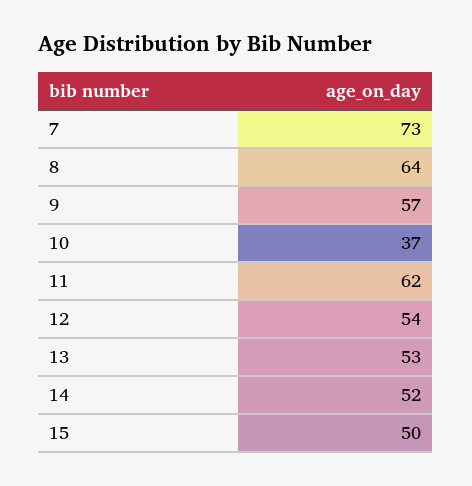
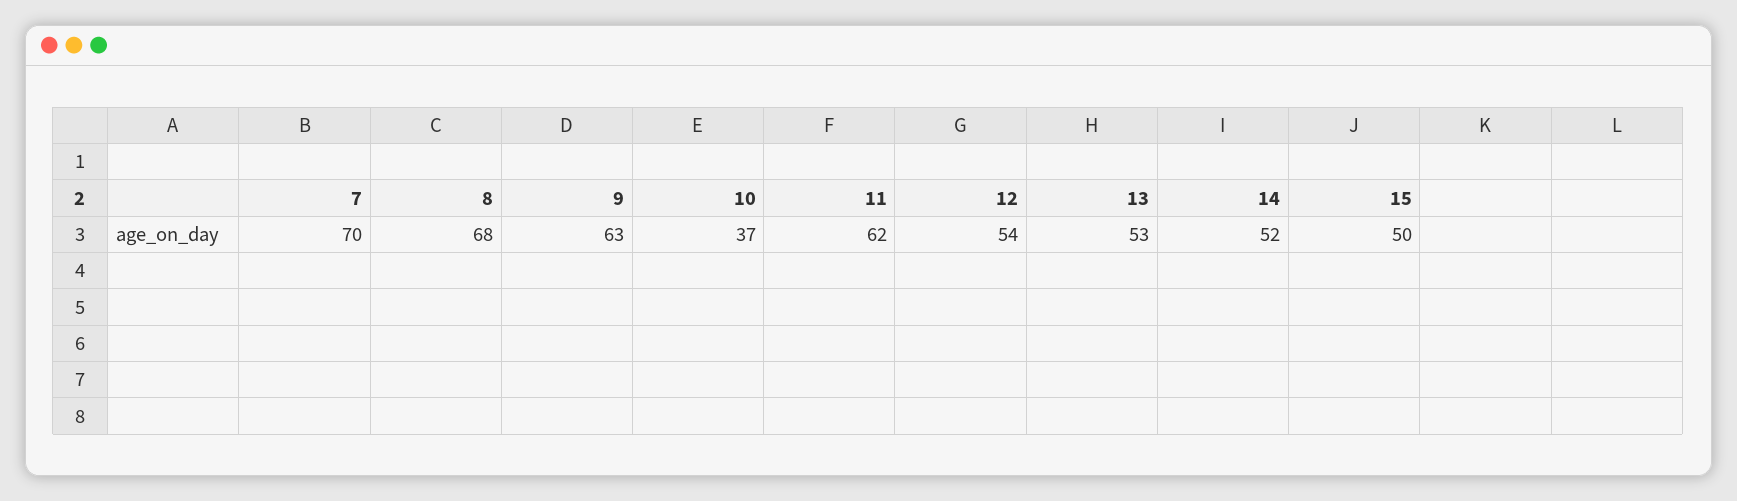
  {
-   "7": 73,
+   "7": 70,
-   "8": 64,
+   "8": 68,
-   "9": 57,
+   "9": 63,
    "10": 37,
    "11": 62,
    "12": 54,
    "13": 53,
    "14": 52,
    "15": 50
  }

